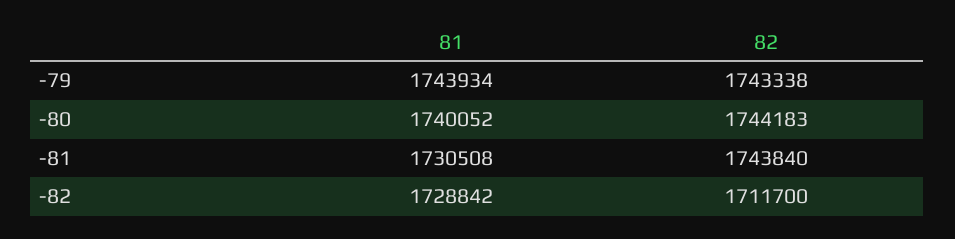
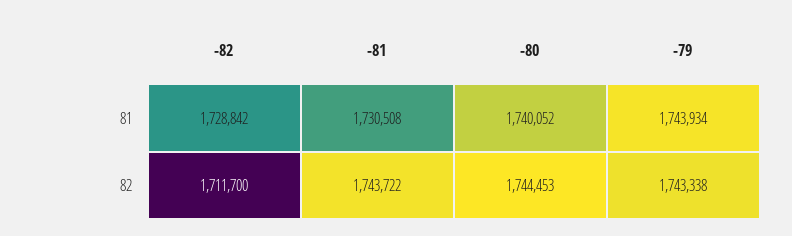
  {
    "81": {
      "-79": 1743934,
      "-80": 1740052,
      "-81": 1730508,
      "-82": 1728842
    },
    "82": {
      "-79": 1743338,
-     "-80": 1744183,
+     "-80": 1744453,
-     "-81": 1743840,
+     "-81": 1743722,
      "-82": 1711700
    }
  }

